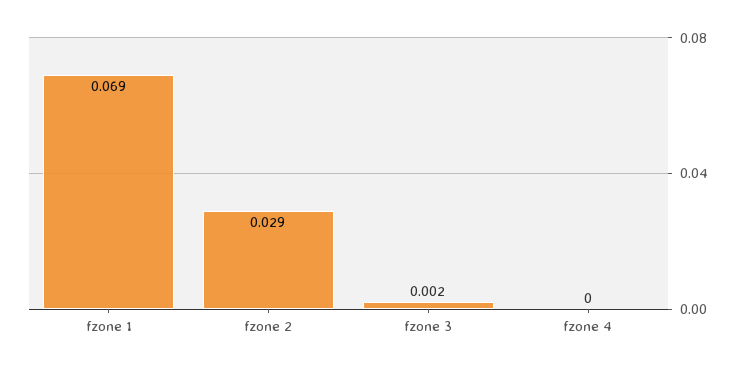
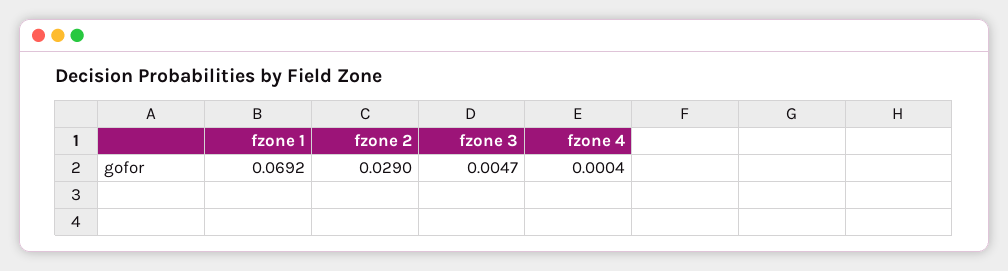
  {
    "fzone 1": 0.0692,
    "fzone 2": 0.029,
-   "fzone 3": 0.002,
+   "fzone 3": 0.0047,
    "fzone 4": 0.0004
  }

